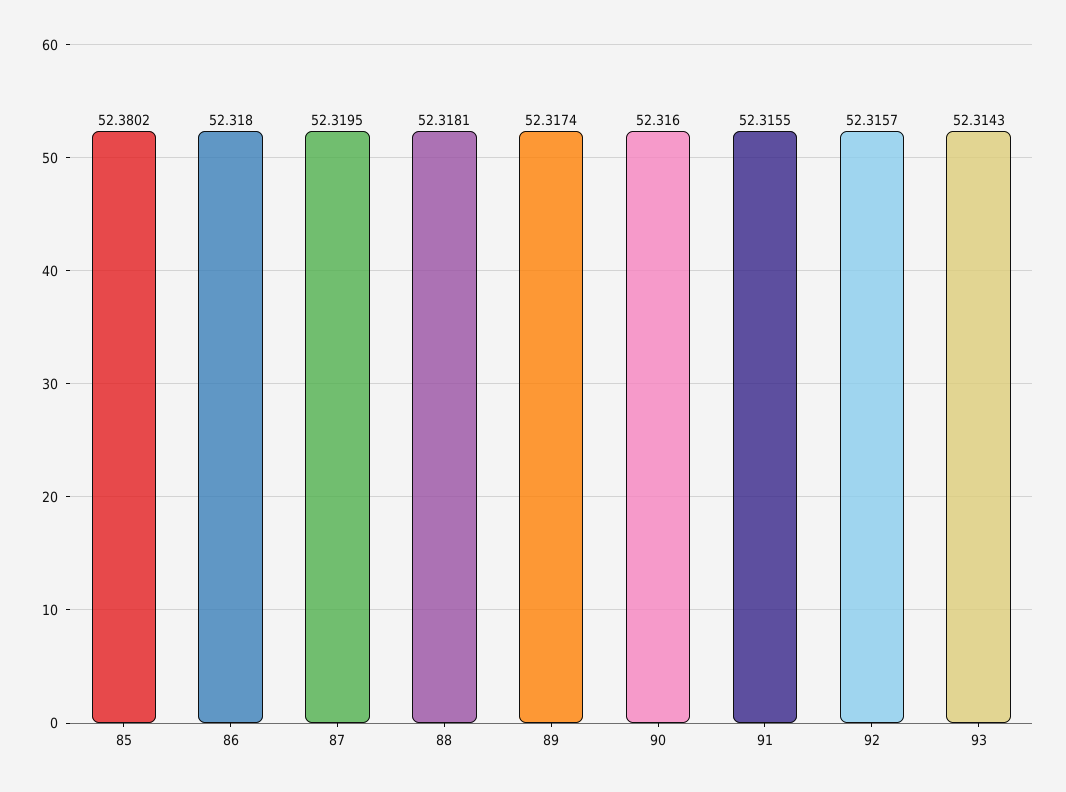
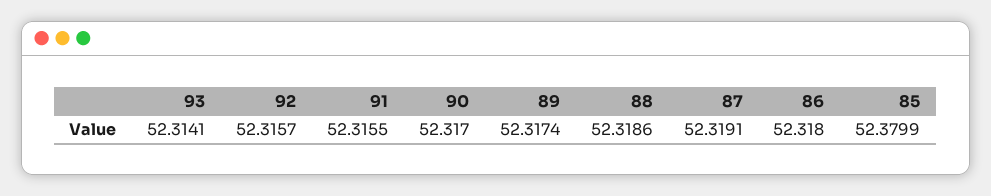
  {
-   "85": 52.3802,
+   "85": 52.3799,
    "86": 52.318,
-   "87": 52.3195,
+   "87": 52.3191,
-   "88": 52.3181,
+   "88": 52.3186,
    "89": 52.3174,
-   "90": 52.316,
+   "90": 52.317,
    "91": 52.3155,
    "92": 52.3157,
-   "93": 52.3143
+   "93": 52.3141
  }

